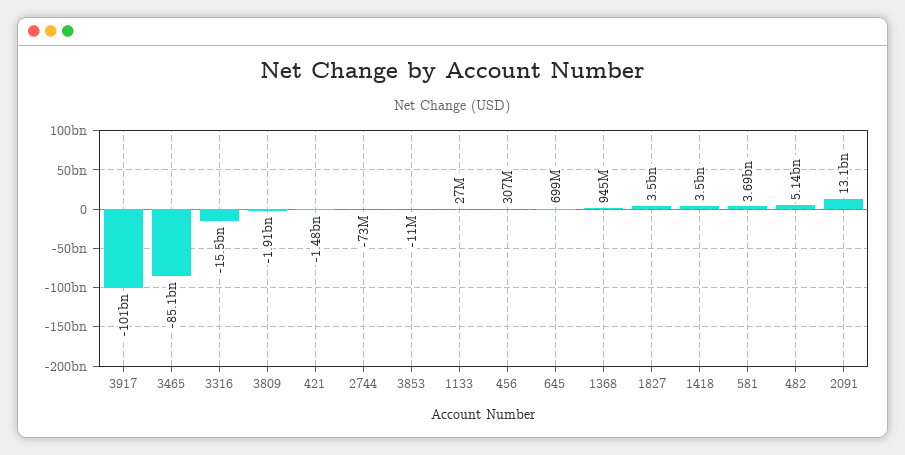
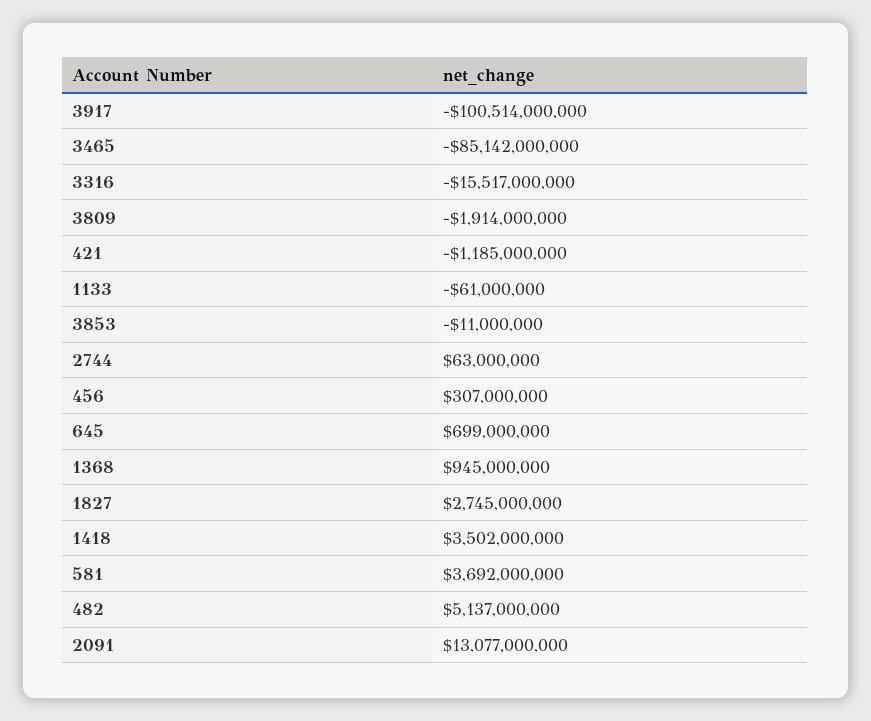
  {
    "3917": -100514000000,
    "3465": -85142000000,
    "3316": -15517000000,
    "3809": -1914000000,
-   "421": -1480000000,
+   "421": -1185000000,
-   "2744": -73000000,
+   "2744": 63000000,
    "3853": -11000000,
-   "1133": 27000000,
+   "1133": -61000000,
    "456": 307000000,
    "645": 699000000,
    "1368": 945000000,
-   "1827": 3500000000,
+   "1827": 2745000000,
    "1418": 3502000000,
    "581": 3692000000,
    "482": 5137000000,
    "2091": 13077000000
  }

